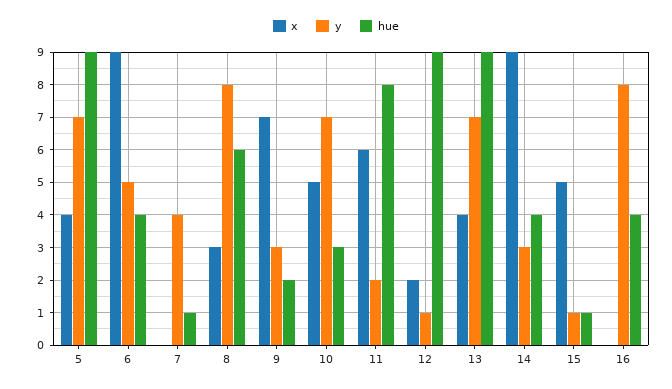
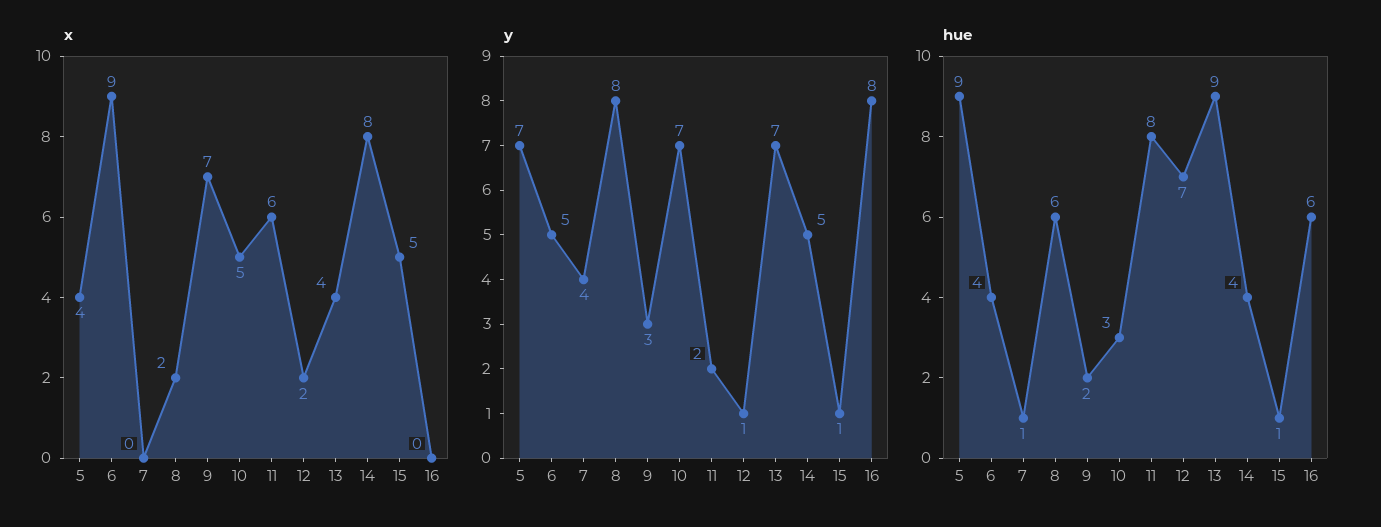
  {
    "x": {
      "5": 4,
      "6": 9,
      "7": 0,
-     "8": 3,
+     "8": 2,
      "9": 7,
      "10": 5,
      "11": 6,
      "12": 2,
      "13": 4,
-     "14": 9,
+     "14": 8,
      "15": 5,
      "16": 0
    },
    "y": {
      "5": 7,
      "6": 5,
      "7": 4,
      "8": 8,
      "9": 3,
      "10": 7,
      "11": 2,
      "12": 1,
      "13": 7,
-     "14": 3,
+     "14": 5,
      "15": 1,
      "16": 8
    },
    "hue": {
      "5": 9,
      "6": 4,
      "7": 1,
      "8": 6,
      "9": 2,
      "10": 3,
      "11": 8,
-     "12": 9,
+     "12": 7,
      "13": 9,
      "14": 4,
      "15": 1,
-     "16": 4
+     "16": 6
    }
  }

